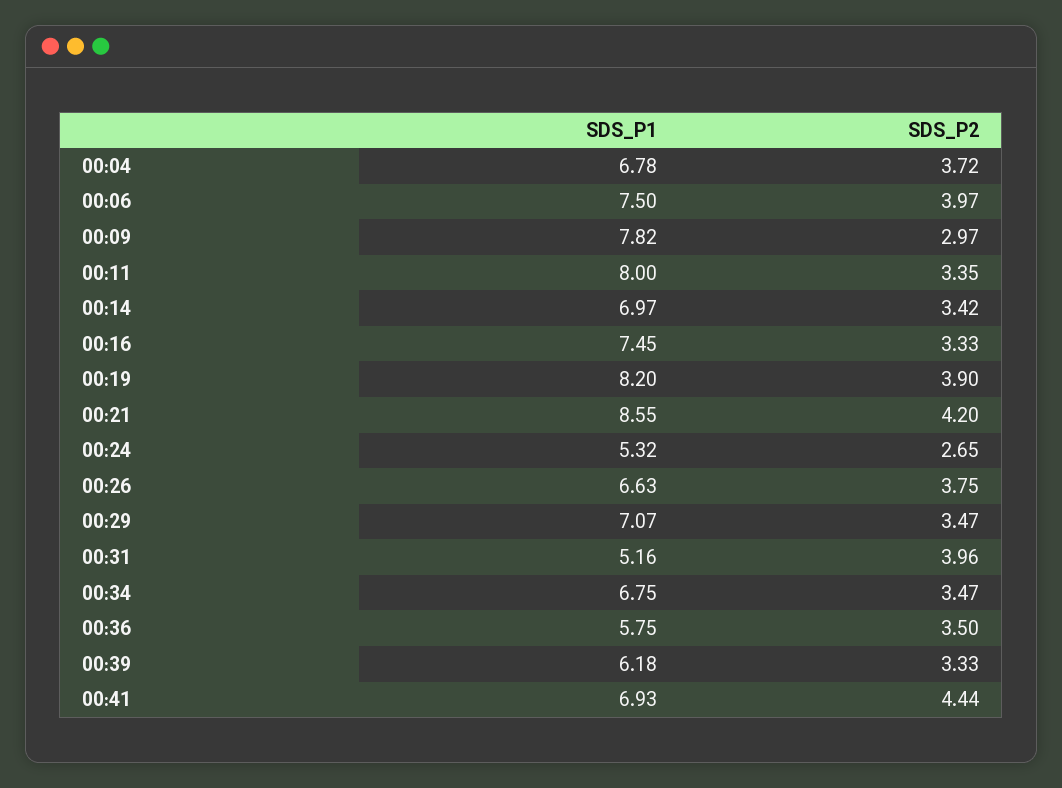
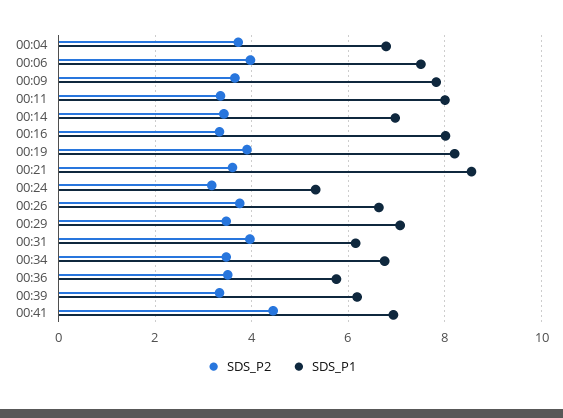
  {
    "SDS_P1": {
      "00:04": 6.78,
      "00:06": 7.5,
      "00:09": 7.82,
      "00:11": 8,
      "00:14": 6.97,
-     "00:16": 7.45,
+     "00:16": 8,
      "00:19": 8.2,
      "00:21": 8.55,
      "00:24": 5.32,
      "00:26": 6.63,
      "00:29": 7.07,
-     "00:31": 5.16,
+     "00:31": 6.2,
      "00:34": 6.75,
      "00:36": 5.75,
      "00:39": 6.18,
      "00:41": 6.93
    },
    "SDS_P2": {
      "00:04": 3.72,
      "00:06": 3.97,
-     "00:09": 2.97,
+     "00:09": 3.6,
      "00:11": 3.35,
      "00:14": 3.42,
      "00:16": 3.33,
      "00:19": 3.9,
-     "00:21": 4.2,
+     "00:21": 3.6,
-     "00:24": 2.65,
+     "00:24": 3.2,
      "00:26": 3.75,
      "00:29": 3.47,
      "00:31": 3.96,
      "00:34": 3.47,
      "00:36": 3.5,
      "00:39": 3.33,
      "00:41": 4.44
    }
  }

